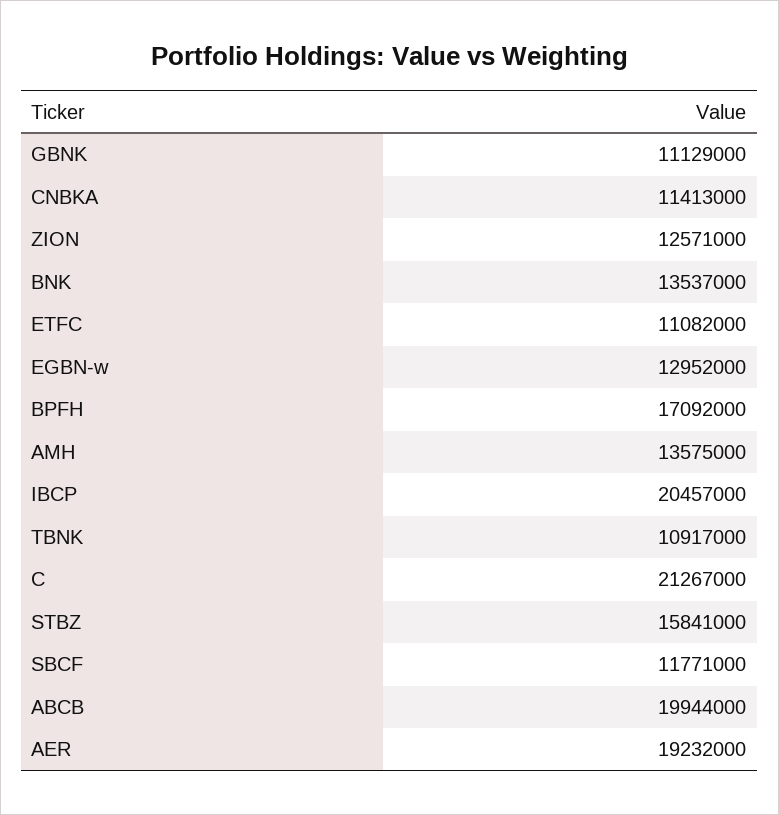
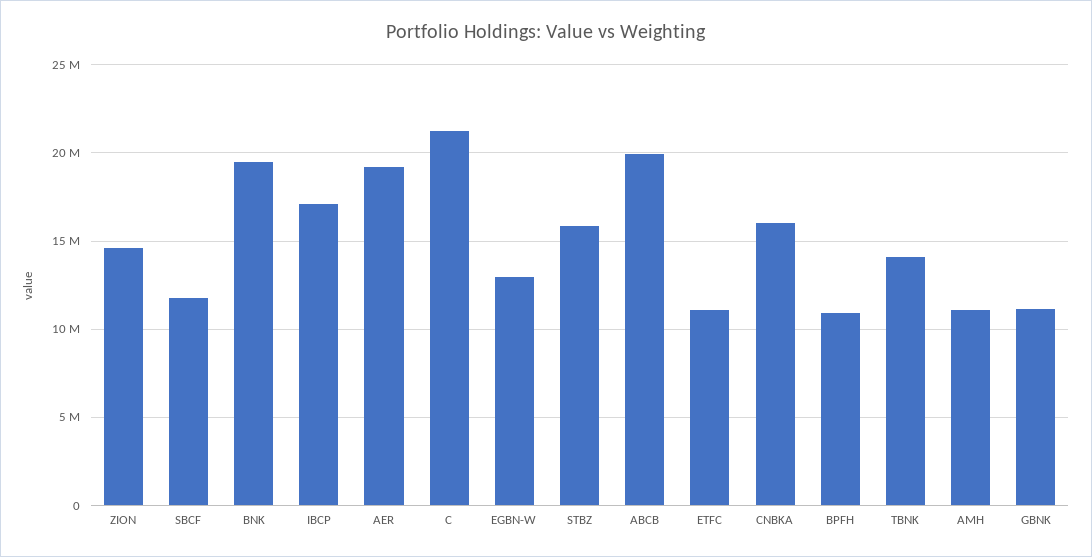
  {
    "GBNK": 11129000,
-   "CNBKA": 11413000,
+   "CNBKA": 16000000,
-   "ZION": 12571000,
+   "ZION": 14500000,
-   "BNK": 13537000,
+   "BNK": 19500000,
    "ETFC": 11082000,
    "EGBN-w": 12952000,
-   "BPFH": 17092000,
+   "BPFH": 11000000,
-   "AMH": 13575000,
+   "AMH": 11000000,
-   "IBCP": 20457000,
+   "IBCP": 17000000,
-   "TBNK": 10917000,
+   "TBNK": 14000000,
    "C": 21267000,
    "STBZ": 15841000,
    "SBCF": 11771000,
    "ABCB": 19944000,
    "AER": 19232000
  }

